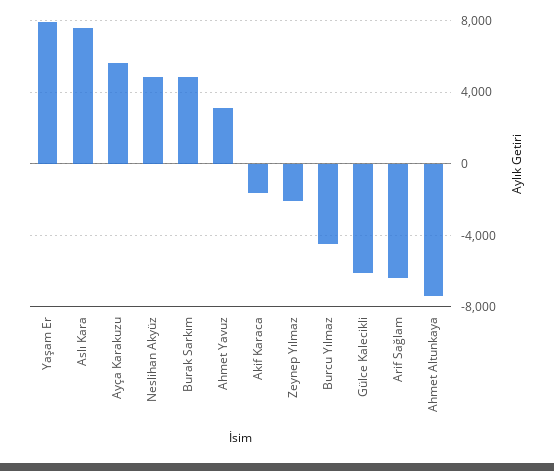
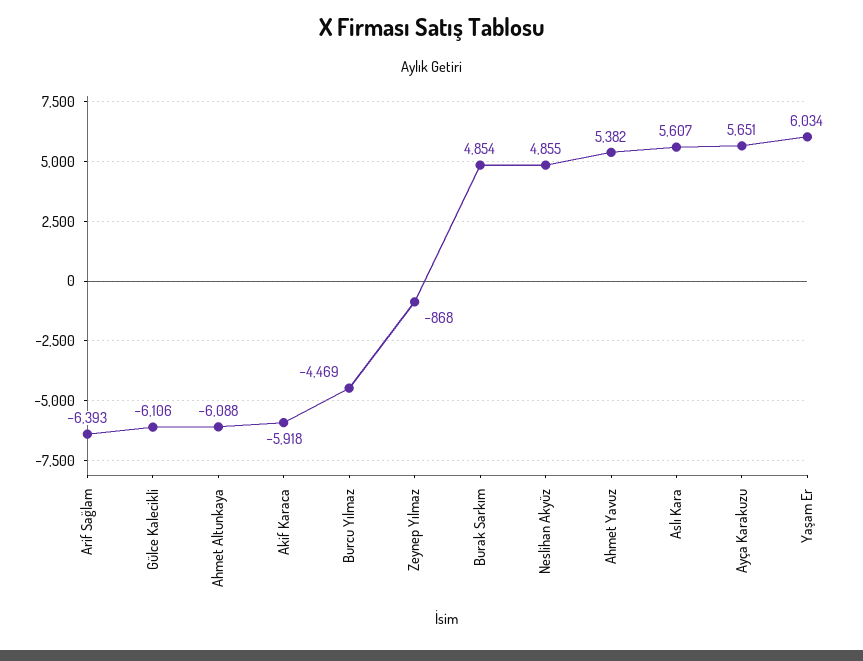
  {
-   "Yaşam Er": 8000,
+   "Yaşam Er": 6034,
-   "Aslı Kara": 7500,
+   "Aslı Kara": 5607,
    "Ayça Karakuzu": 5651,
    "Neslihan Akyüz": 4855,
    "Burak Sarkım": 4854,
-   "Ahmet Yavuz": 3000,
+   "Ahmet Yavuz": 5382,
-   "Akif Karaca": -1500,
+   "Akif Karaca": -5918,
-   "Zeynep Yılmaz": -2000,
+   "Zeynep Yılmaz": -868,
    "Burcu Yılmaz": -4469,
    "Gülce Kalecikli": -6106,
    "Arif Sağlam": -6393,
-   "Ahmet Altunkaya": -7500
+   "Ahmet Altunkaya": -6088
  }

